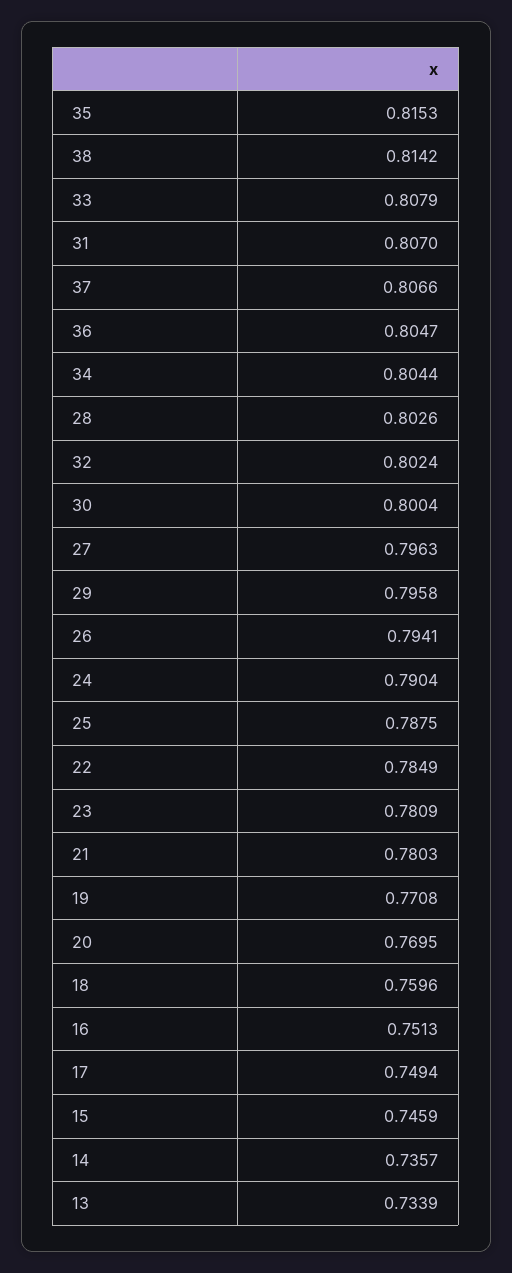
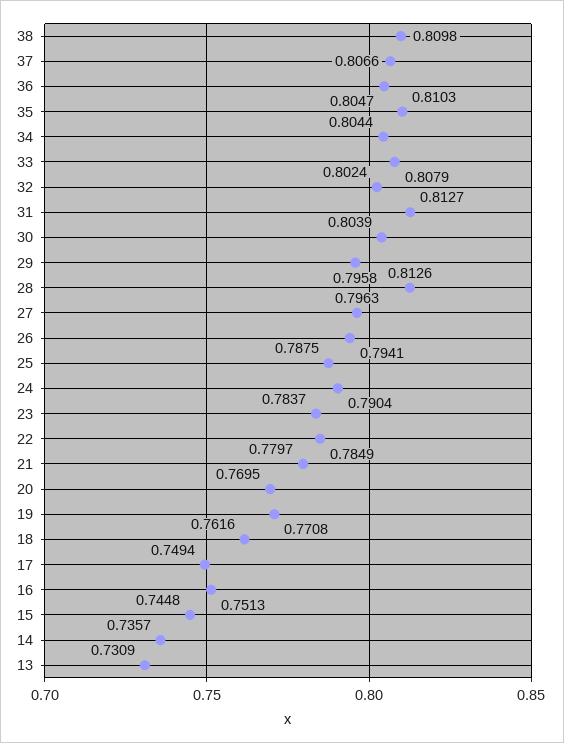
  {
-   "35": 0.8153,
+   "35": 0.8103,
-   "38": 0.8142,
+   "38": 0.8098,
    "33": 0.8079,
-   "31": 0.807,
+   "31": 0.8127,
    "37": 0.8066,
    "36": 0.8047,
    "34": 0.8044,
-   "28": 0.8026,
+   "28": 0.8126,
    "32": 0.8024,
-   "30": 0.8004,
+   "30": 0.8039,
    "27": 0.7963,
    "29": 0.7958,
    "26": 0.7941,
    "24": 0.7904,
    "25": 0.7875,
    "22": 0.7849,
-   "23": 0.7809,
+   "23": 0.7837,
-   "21": 0.7803,
+   "21": 0.7797,
    "19": 0.7708,
    "20": 0.7695,
-   "18": 0.7596,
+   "18": 0.7616,
    "16": 0.7513,
    "17": 0.7494,
-   "15": 0.7459,
+   "15": 0.7448,
    "14": 0.7357,
-   "13": 0.7339
+   "13": 0.7309
  }

